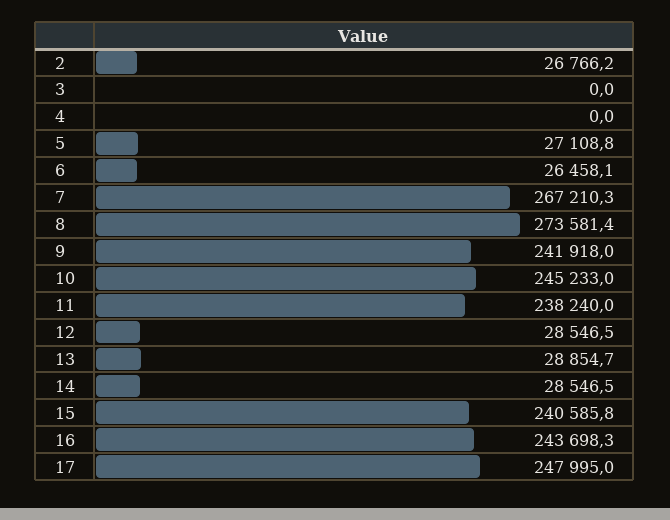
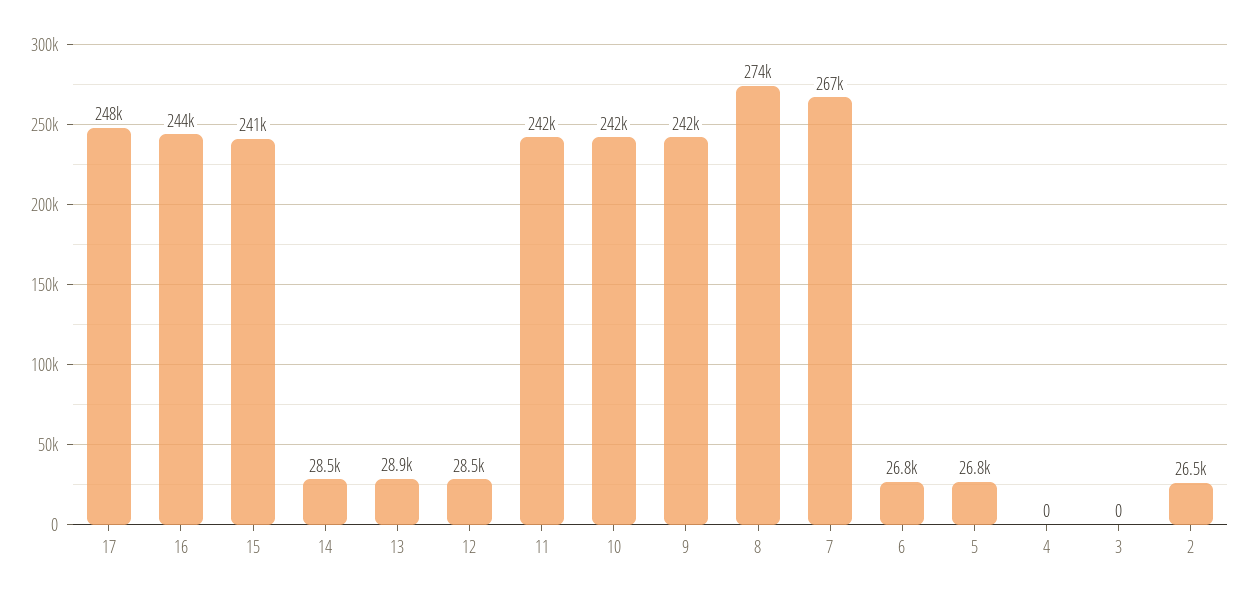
  {
-   "2": 26766.2,
+   "2": 26500,
    "3": 0,
    "4": 0,
-   "5": 27108.8,
+   "5": 26800,
-   "6": 26458.1,
+   "6": 26800,
    "7": 267210.3,
    "8": 273581.4,
    "9": 241918,
-   "10": 245233,
+   "10": 242000,
-   "11": 238240,
+   "11": 242000,
    "12": 28546.5,
    "13": 28854.7,
    "14": 28546.5,
    "15": 240585.8,
    "16": 243698.3,
    "17": 247995
  }

